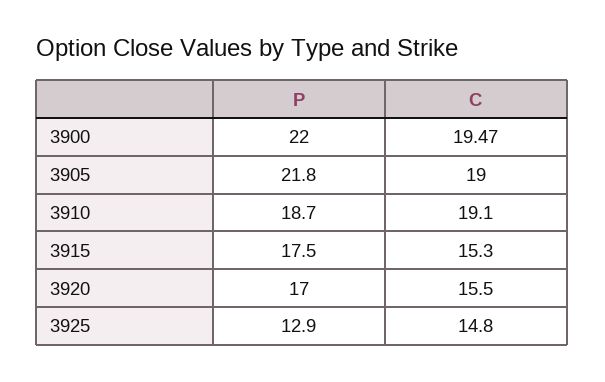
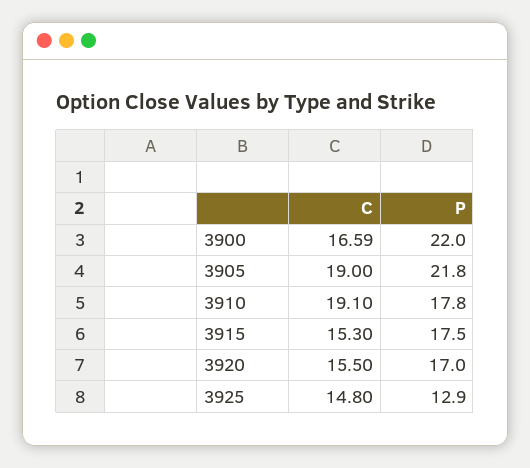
  {
    "P": {
      "3900": 22,
      "3905": 21.8,
-     "3910": 18.7,
+     "3910": 17.8,
      "3915": 17.5,
      "3920": 17,
      "3925": 12.9
    },
    "C": {
-     "3900": 19.47,
+     "3900": 16.59,
      "3905": 19,
      "3910": 19.1,
      "3915": 15.3,
      "3920": 15.5,
      "3925": 14.8
    }
  }

